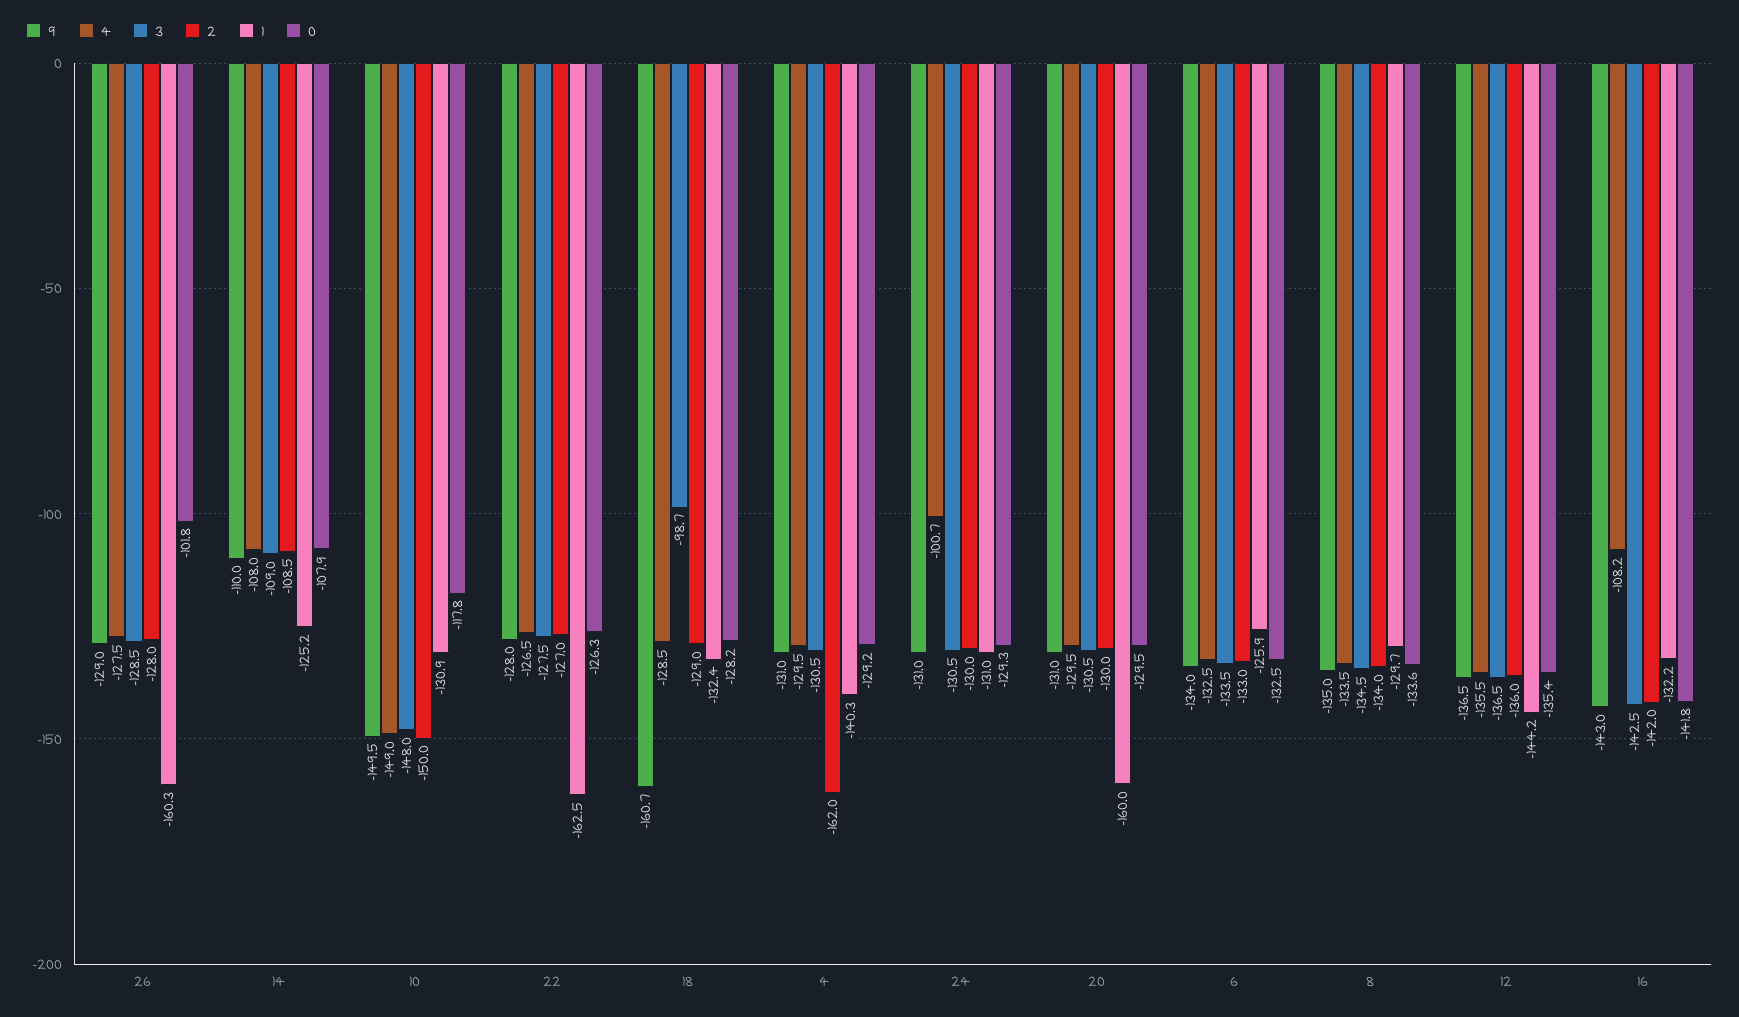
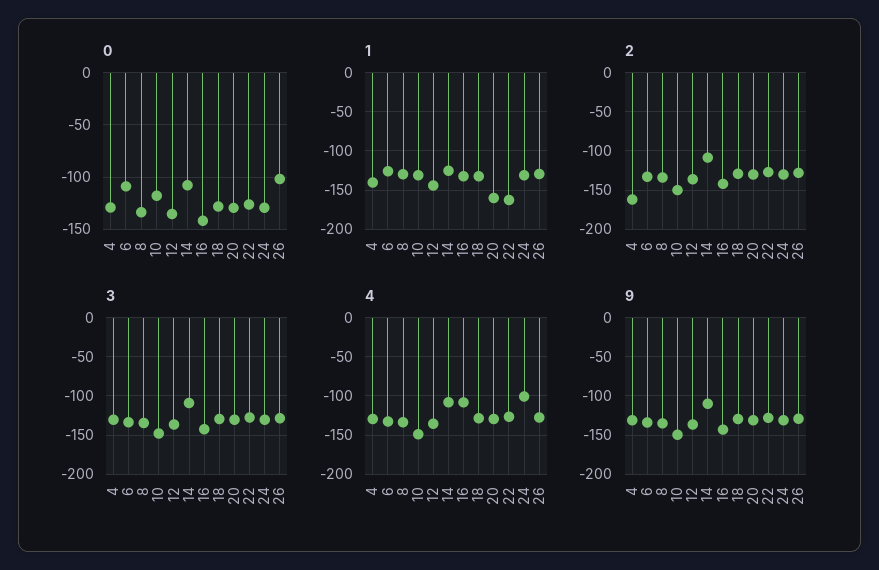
  {
    "9": {
      "26": -129,
      "14": -110,
      "10": -149.5,
      "22": -128,
-     "18": -160.7,
+     "18": -130,
      "4": -131,
      "24": -131,
      "20": -131,
      "6": -134,
      "8": -135,
      "12": -136.5,
      "16": -143
    },
    "4": {
      "26": -127.5,
      "14": -108,
      "10": -149,
      "22": -126.5,
      "18": -128.5,
      "4": -129.5,
      "24": -100.7,
      "20": -129.5,
      "6": -132.5,
      "8": -133.5,
      "12": -135.5,
      "16": -108.2
    },
    "3": {
      "26": -128.5,
      "14": -109,
      "10": -148,
      "22": -127.5,
-     "18": -98.7,
+     "18": -130,
      "4": -130.5,
      "24": -130.5,
      "20": -130.5,
      "6": -133.5,
      "8": -134.5,
      "12": -136.5,
      "16": -142.5
    },
    "2": {
      "26": -128,
      "14": -108.5,
      "10": -150,
      "22": -127,
      "18": -129,
      "4": -162,
      "24": -130,
      "20": -130,
      "6": -133,
      "8": -134,
      "12": -136,
      "16": -142
    },
    "1": {
-     "26": -160.3,
+     "26": -130,
      "14": -125.2,
      "10": -130.9,
      "22": -162.5,
      "18": -132.4,
      "4": -140.3,
      "24": -131,
      "20": -160,
      "6": -125.9,
      "8": -129.7,
      "12": -144.2,
      "16": -132.2
    },
    "0": {
      "26": -101.8,
      "14": -107.9,
      "10": -117.8,
      "22": -126.3,
      "18": -128.2,
      "4": -129.2,
      "24": -129.3,
      "20": -129.5,
-     "6": -132.5,
+     "6": -110,
      "8": -133.6,
      "12": -135.4,
      "16": -141.8
    }
  }

